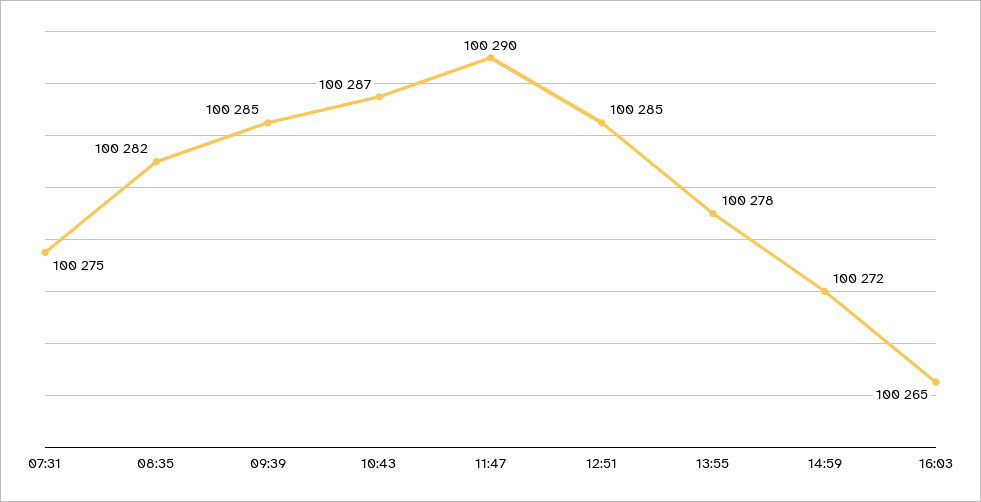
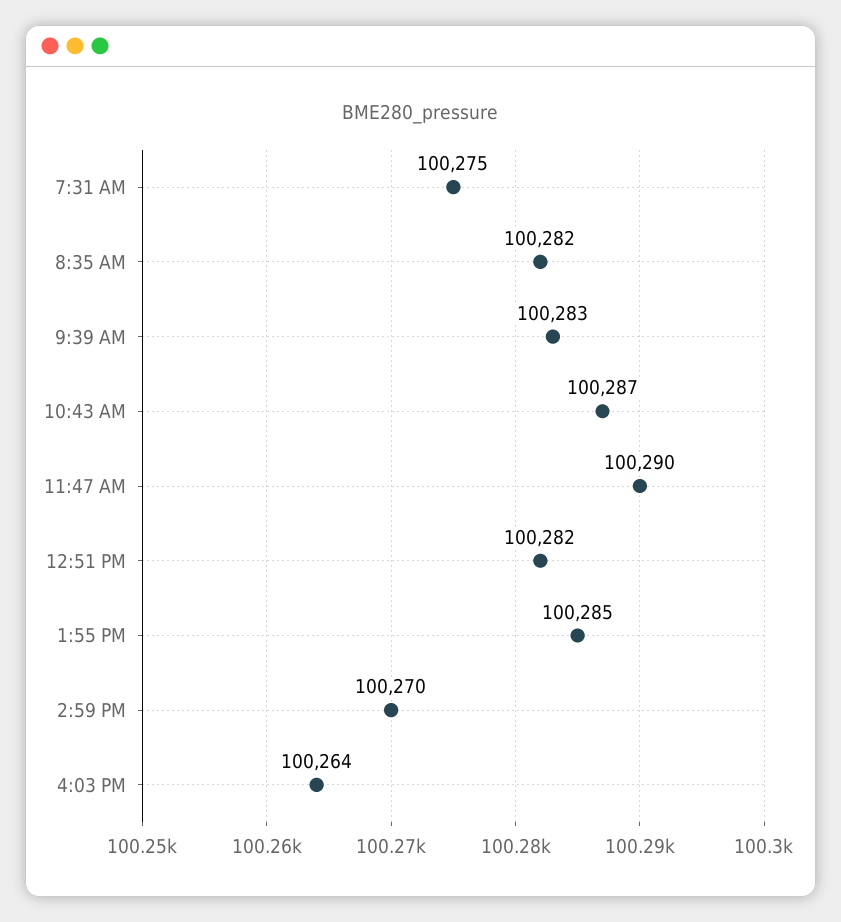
  {
    "07:31": 100275,
    "08:35": 100282,
-   "09:39": 100285,
+   "09:39": 100283,
    "10:43": 100287,
    "11:47": 100290,
-   "12:51": 100285,
+   "12:51": 100282,
-   "13:55": 100278,
+   "13:55": 100285,
-   "14:59": 100272,
+   "14:59": 100270,
-   "16:03": 100265
+   "16:03": 100264
  }

